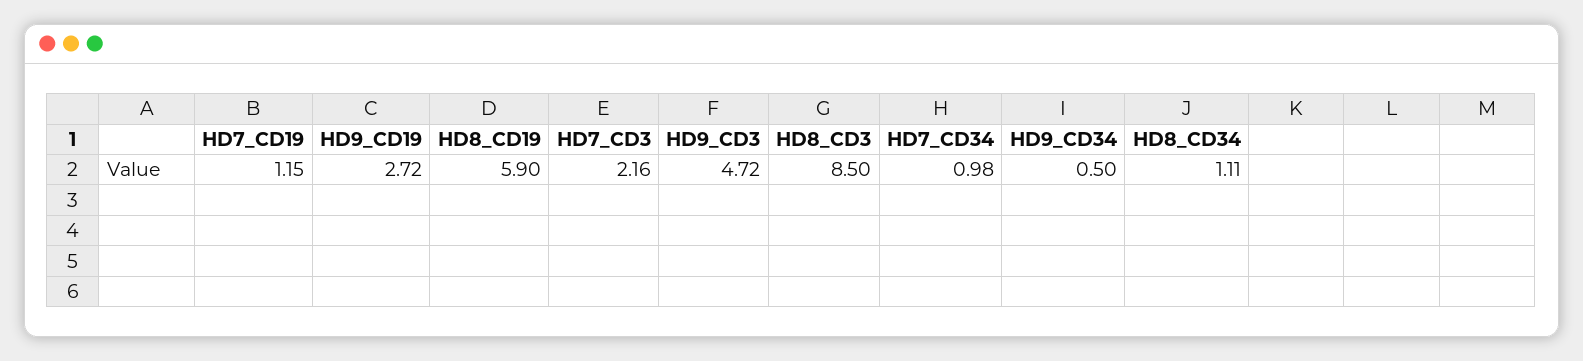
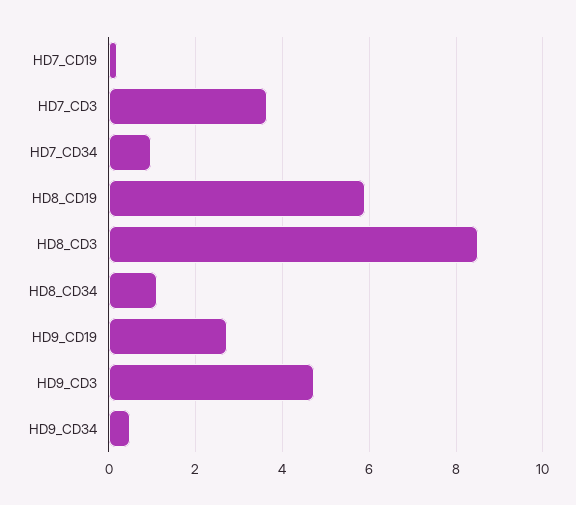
  {
-   "HD7_CD19": 1.15,
+   "HD7_CD19": 0.2,
    "HD9_CD19": 2.72,
    "HD8_CD19": 5.9,
-   "HD7_CD3": 2.16,
+   "HD7_CD3": 3.6,
    "HD9_CD3": 4.72,
    "HD8_CD3": 8.5,
    "HD7_CD34": 0.98,
    "HD9_CD34": 0.5,
    "HD8_CD34": 1.11
  }

